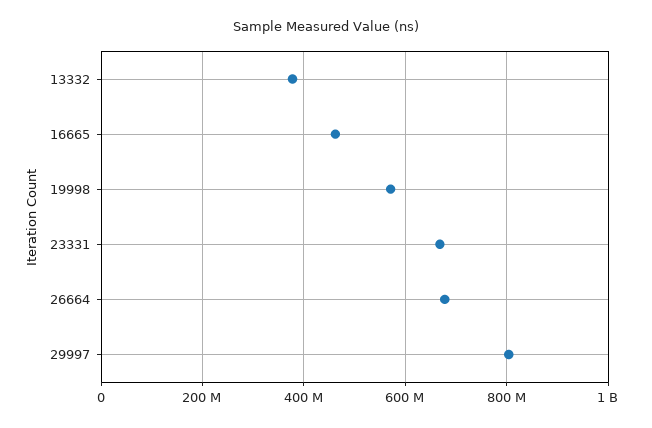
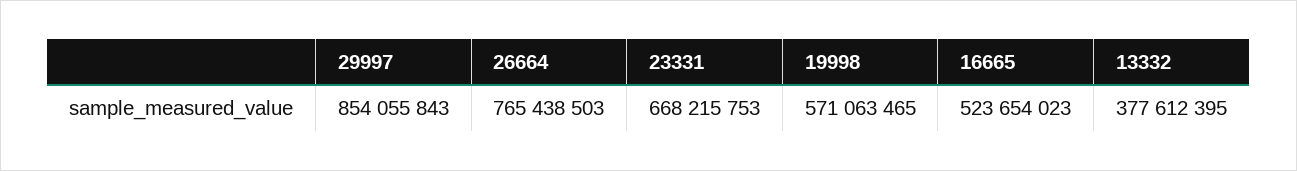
  {
    "13332": 377612395,
-   "16665": 460000000,
+   "16665": 523654023,
    "19998": 571063465,
    "23331": 668215753,
-   "26664": 680000000,
+   "26664": 765438503,
-   "29997": 800000000
+   "29997": 854055843
  }

